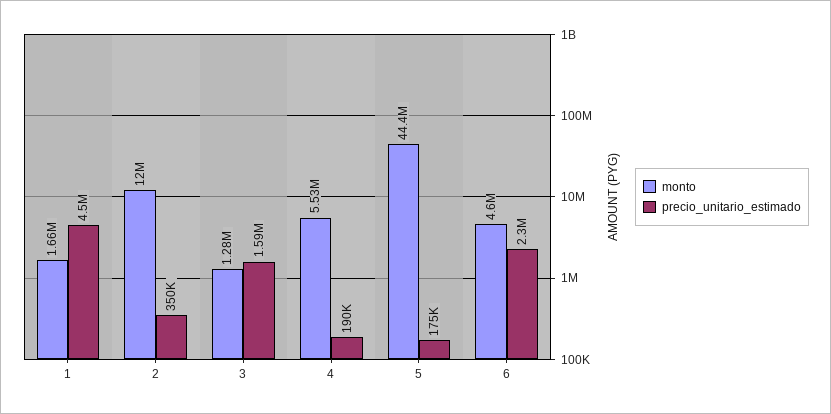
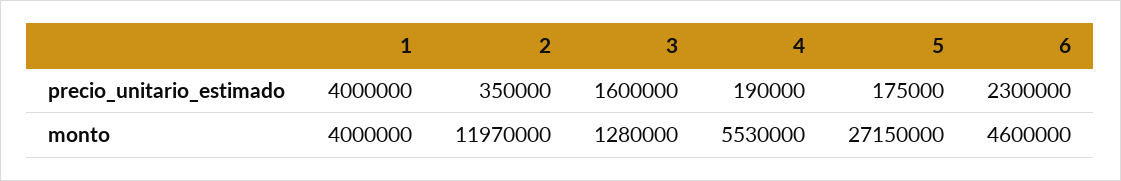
  {
    "monto": {
-     "1": 1660000,
+     "1": 4000000,
      "2": 11970000,
      "3": 1280000,
      "4": 5530000,
-     "5": 44400000,
+     "5": 27150000,
      "6": 4600000
    },
    "precio_unitario_estimado": {
-     "1": 4500000,
+     "1": 4000000,
      "2": 350000,
-     "3": 1590000,
+     "3": 1600000,
      "4": 190000,
      "5": 175000,
      "6": 2300000
    }
  }

